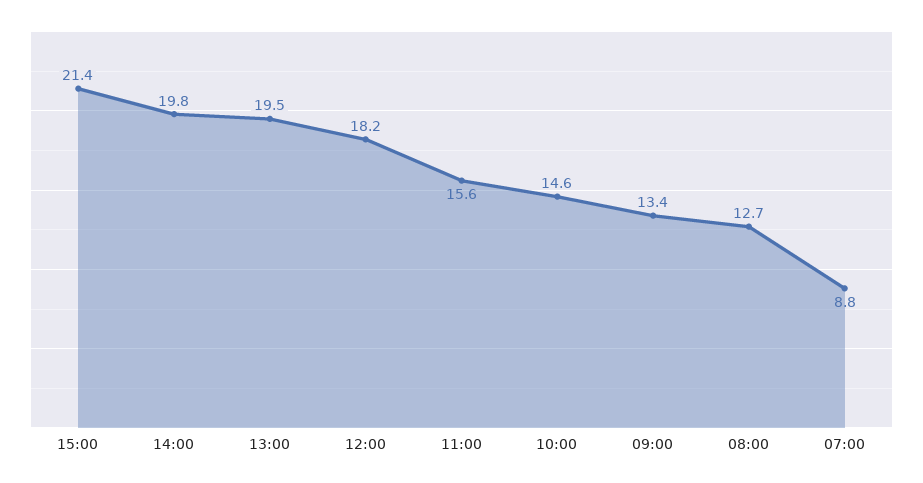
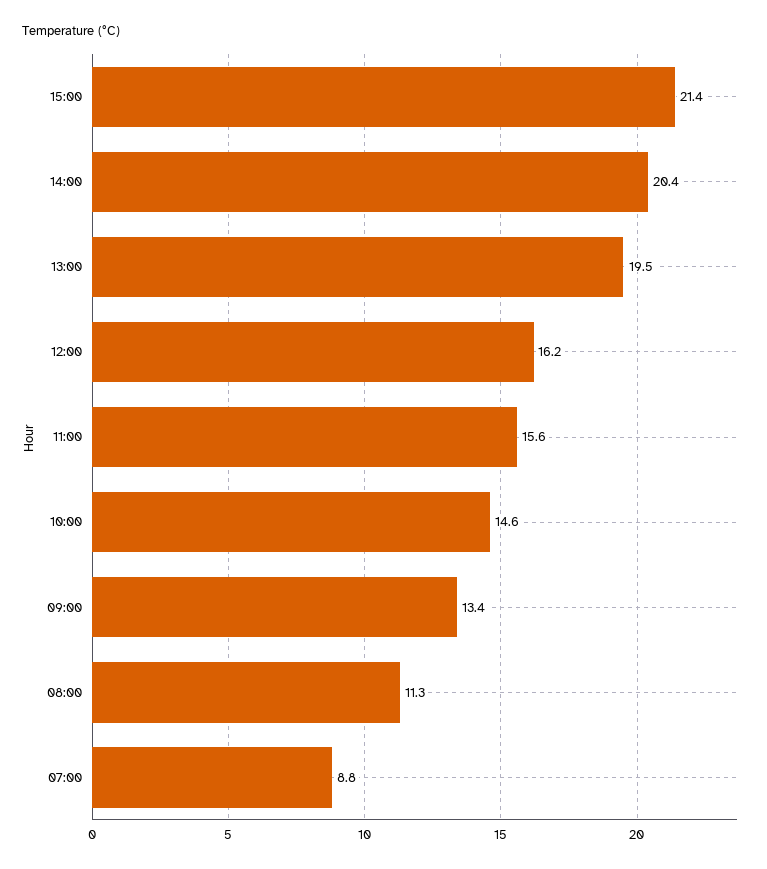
  {
    "15:00": 21.4,
-   "14:00": 19.8,
+   "14:00": 20.4,
    "13:00": 19.5,
-   "12:00": 18.2,
+   "12:00": 16.2,
    "11:00": 15.6,
    "10:00": 14.6,
    "09:00": 13.4,
-   "08:00": 12.7,
+   "08:00": 11.3,
    "07:00": 8.8
  }

